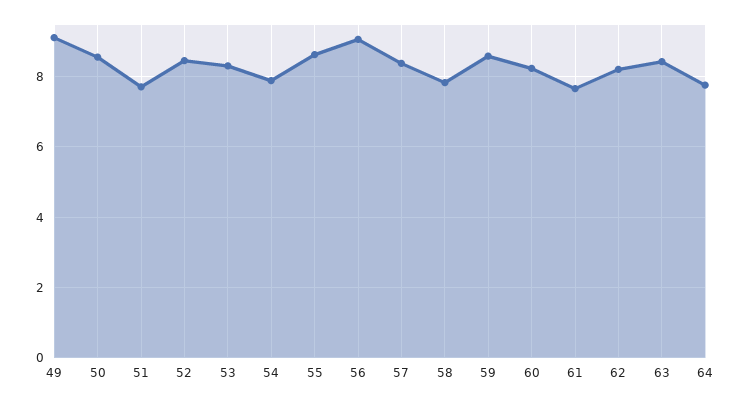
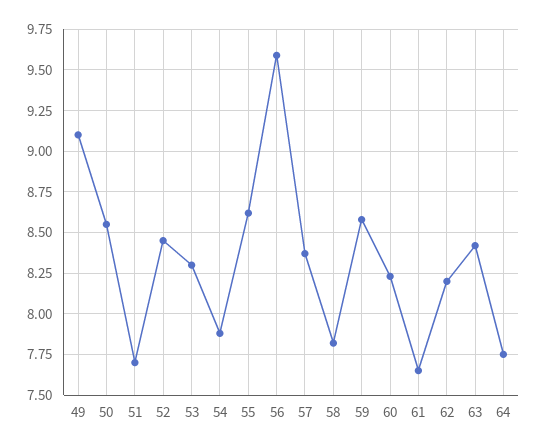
  {
    "49": 9.1,
    "50": 8.55,
    "51": 7.7,
    "52": 8.45,
    "53": 8.3,
    "54": 7.9,
    "55": 8.6,
-   "56": 9,
+   "56": 9.6,
    "57": 8.35,
    "58": 7.8,
    "59": 8.6,
    "60": 8.25,
    "61": 7.65,
    "62": 8.2,
    "63": 8.4,
    "64": 7.75
  }

